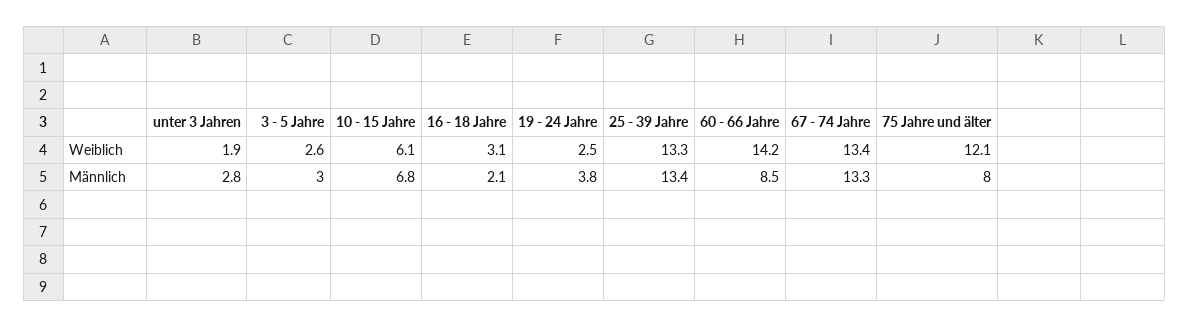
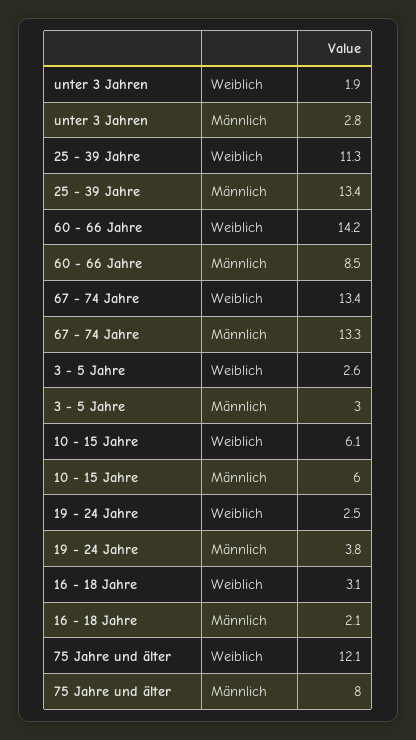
  {
    "unter 3 Jahren": {
      "Weiblich": 1.9,
      "Männlich": 2.8
    },
    "3 - 5 Jahre": {
      "Weiblich": 2.6,
      "Männlich": 3
    },
    "10 - 15 Jahre": {
      "Weiblich": 6.1,
-     "Männlich": 6.8
+     "Männlich": 6
    },
    "16 - 18 Jahre": {
      "Weiblich": 3.1,
      "Männlich": 2.1
    },
    "19 - 24 Jahre": {
      "Weiblich": 2.5,
      "Männlich": 3.8
    },
    "25 - 39 Jahre": {
-     "Weiblich": 13.3,
+     "Weiblich": 11.3,
      "Männlich": 13.4
    },
    "60 - 66 Jahre": {
      "Weiblich": 14.2,
      "Männlich": 8.5
    },
    "67 - 74 Jahre": {
      "Weiblich": 13.4,
      "Männlich": 13.3
    },
    "75 Jahre und älter": {
      "Weiblich": 12.1,
      "Männlich": 8
    }
  }

